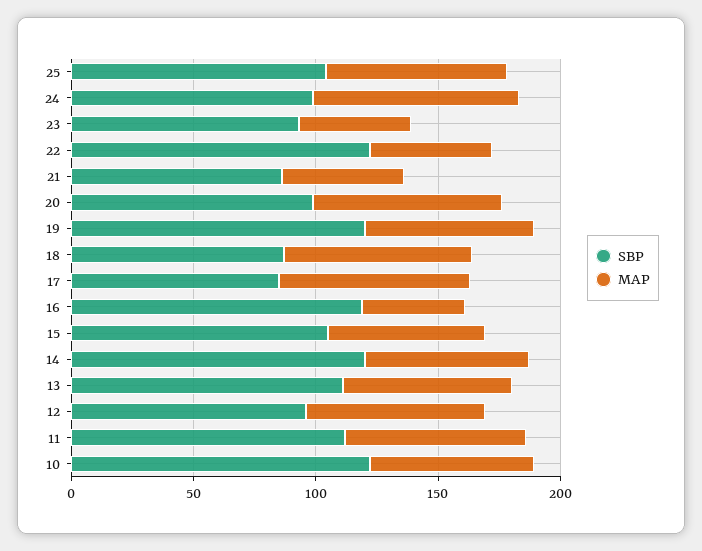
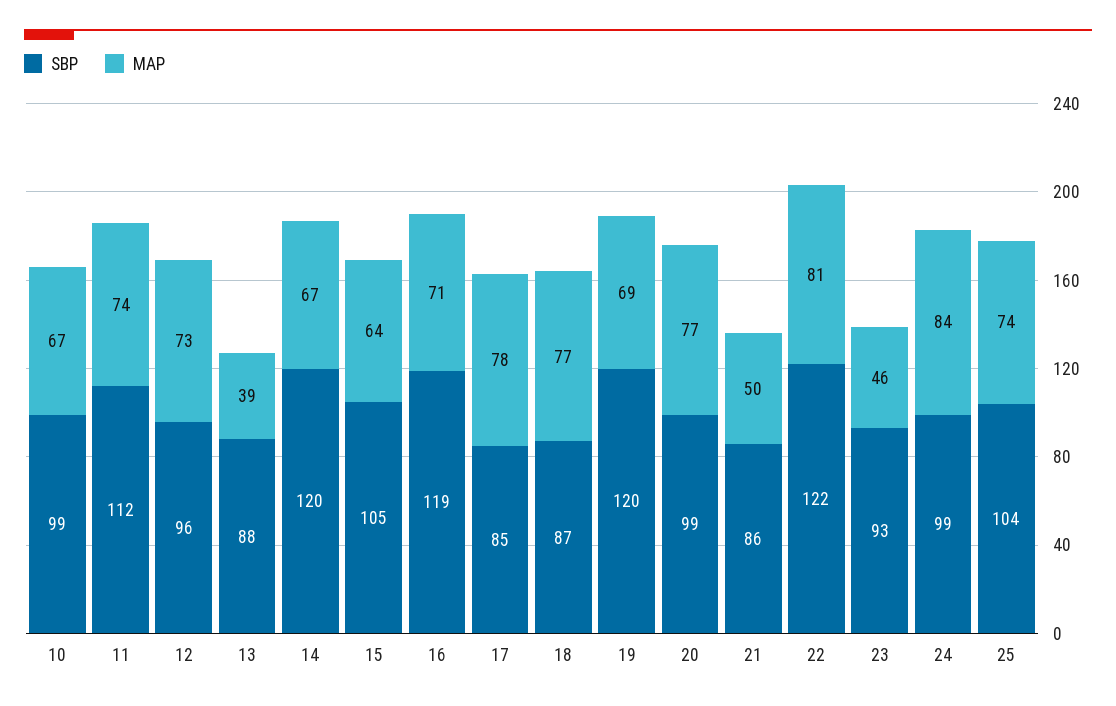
  {
    "SBP": {
      "25": 104,
      "24": 99,
      "23": 93,
      "22": 122,
      "21": 86,
      "20": 99,
      "19": 120,
      "18": 87,
      "17": 85,
      "16": 119,
      "15": 105,
      "14": 120,
-     "13": 110,
+     "13": 88,
      "12": 96,
      "11": 112,
-     "10": 120
+     "10": 99
    },
    "MAP": {
      "25": 74,
      "24": 84,
      "23": 46,
-     "22": 50,
+     "22": 81,
      "21": 50,
      "20": 77,
      "19": 69,
      "18": 77,
      "17": 78,
-     "16": 40,
+     "16": 71,
      "15": 64,
      "14": 67,
-     "13": 70,
+     "13": 39,
      "12": 73,
      "11": 74,
      "10": 67
    }
  }

